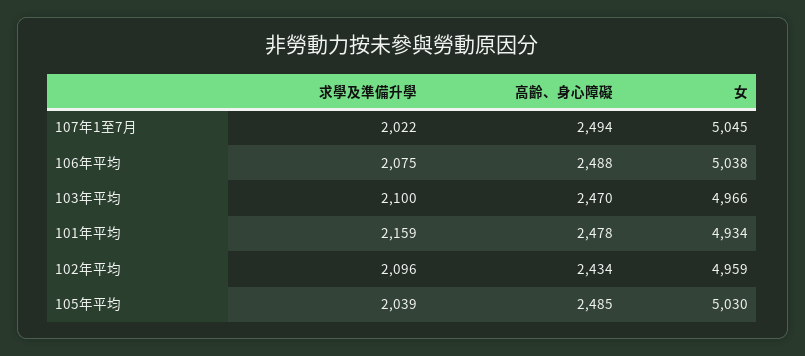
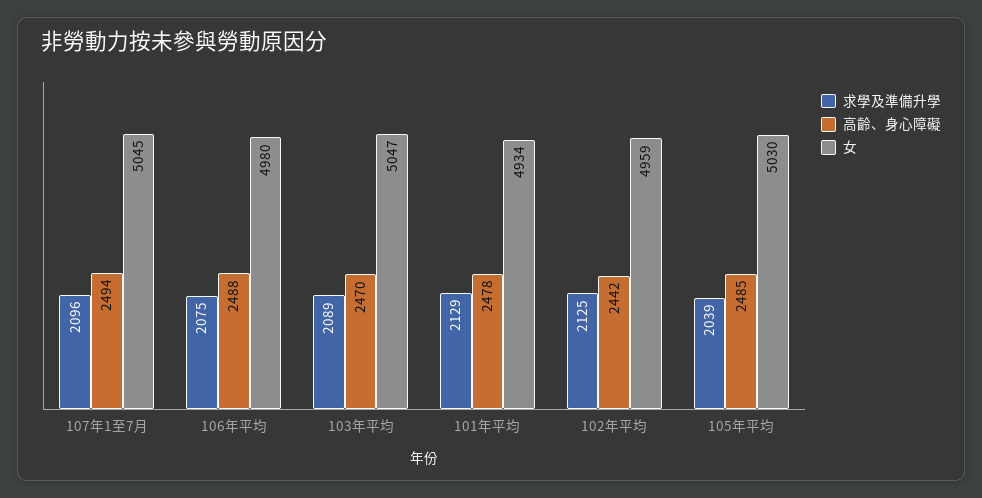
  {
    "求學及準備升學": {
-     "107年1至7月": 2022,
+     "107年1至7月": 2096,
      "106年平均": 2075,
-     "103年平均": 2100,
+     "103年平均": 2089,
-     "101年平均": 2159,
+     "101年平均": 2129,
-     "102年平均": 2096,
+     "102年平均": 2125,
      "105年平均": 2039
    },
    "高齡、身心障礙": {
      "107年1至7月": 2494,
      "106年平均": 2488,
      "103年平均": 2470,
      "101年平均": 2478,
-     "102年平均": 2434,
+     "102年平均": 2442,
      "105年平均": 2485
    },
    "女": {
      "107年1至7月": 5045,
-     "106年平均": 5038,
+     "106年平均": 4980,
-     "103年平均": 4966,
+     "103年平均": 5047,
      "101年平均": 4934,
      "102年平均": 4959,
      "105年平均": 5030
    }
  }

